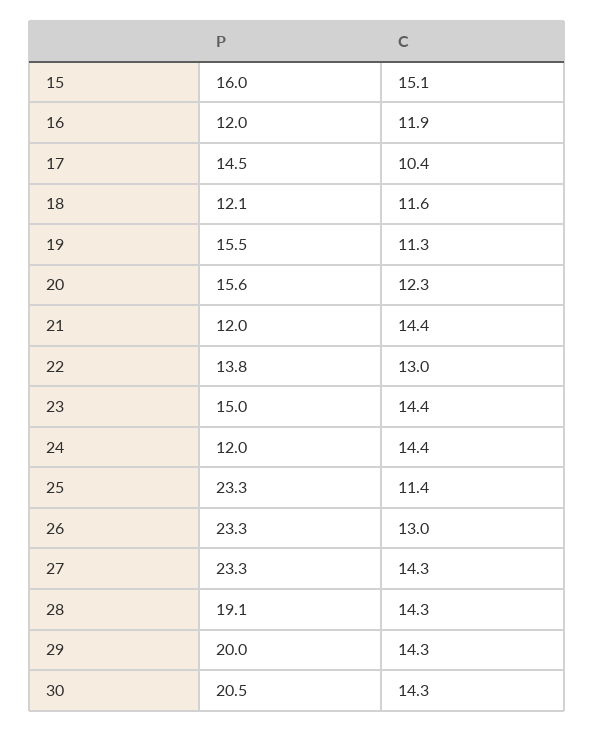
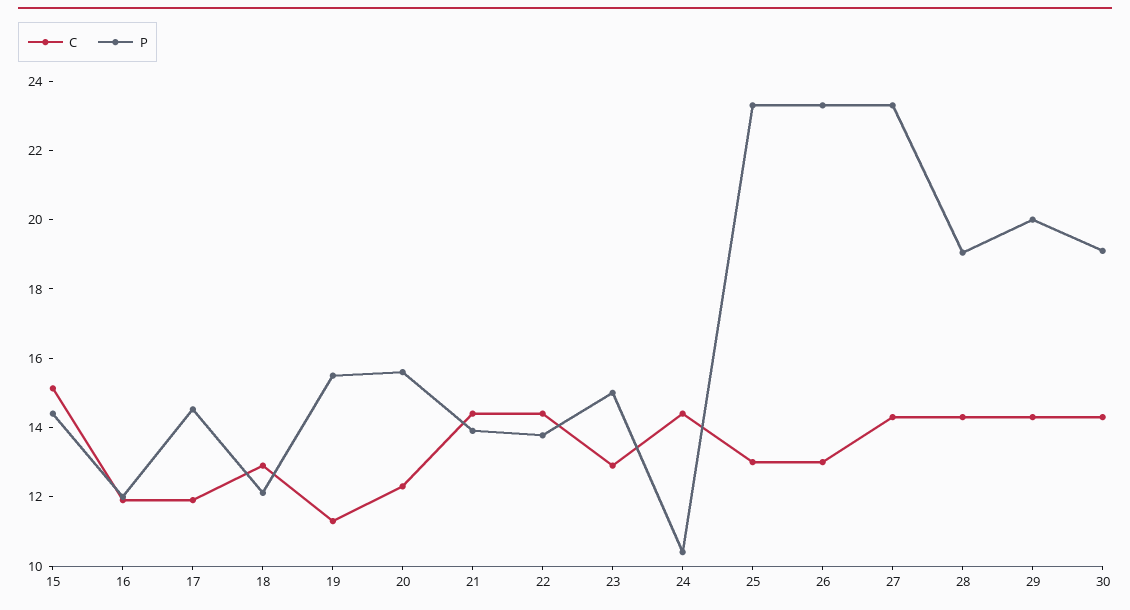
  {
    "P": {
-     "15": 16,
+     "15": 14.5,
      "16": 12,
      "17": 14.5,
      "18": 12.1,
      "19": 15.5,
      "20": 15.6,
-     "21": 12,
+     "21": 14,
      "22": 13.8,
      "23": 15,
-     "24": 12,
+     "24": 10.5,
      "25": 23.3,
      "26": 23.3,
      "27": 23.3,
      "28": 19.1,
      "29": 20,
-     "30": 20.5
+     "30": 19
    },
    "C": {
      "15": 15.1,
      "16": 11.9,
-     "17": 10.4,
+     "17": 12,
-     "18": 11.6,
+     "18": 13,
      "19": 11.3,
      "20": 12.3,
      "21": 14.4,
-     "22": 13,
+     "22": 14.5,
-     "23": 14.4,
+     "23": 13,
      "24": 14.4,
-     "25": 11.4,
+     "25": 13,
      "26": 13,
      "27": 14.3,
      "28": 14.3,
      "29": 14.3,
      "30": 14.3
    }
  }

